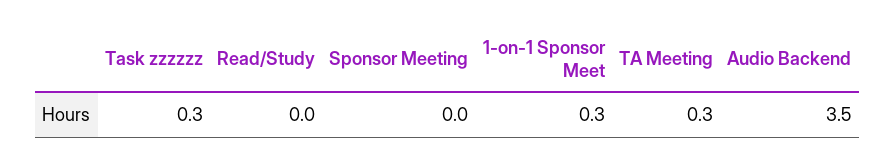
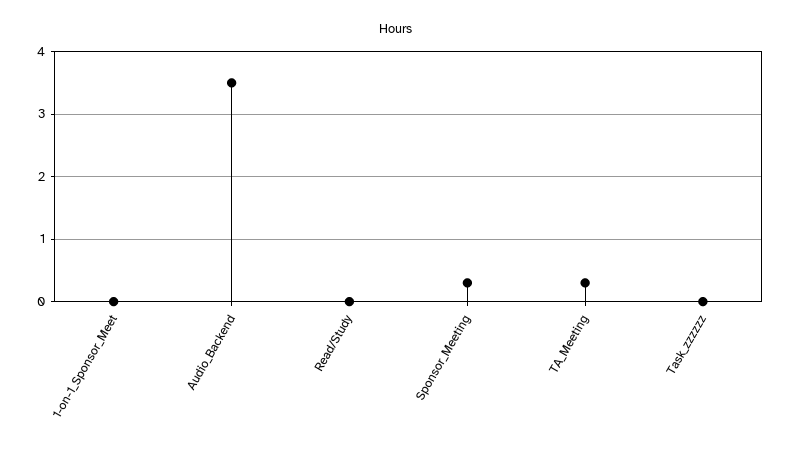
  {
-   "Task zzzzzz": 0.3,
+   "Task zzzzzz": 0,
    "Read/Study": 0,
-   "Sponsor Meeting": 0,
+   "Sponsor Meeting": 0.3,
-   "1-on-1 Sponsor Meet": 0.3,
+   "1-on-1 Sponsor Meet": 0,
    "TA Meeting": 0.3,
    "Audio Backend": 3.5
  }

